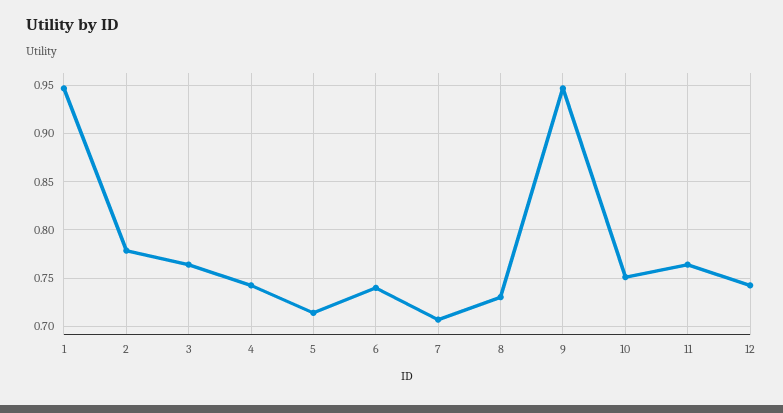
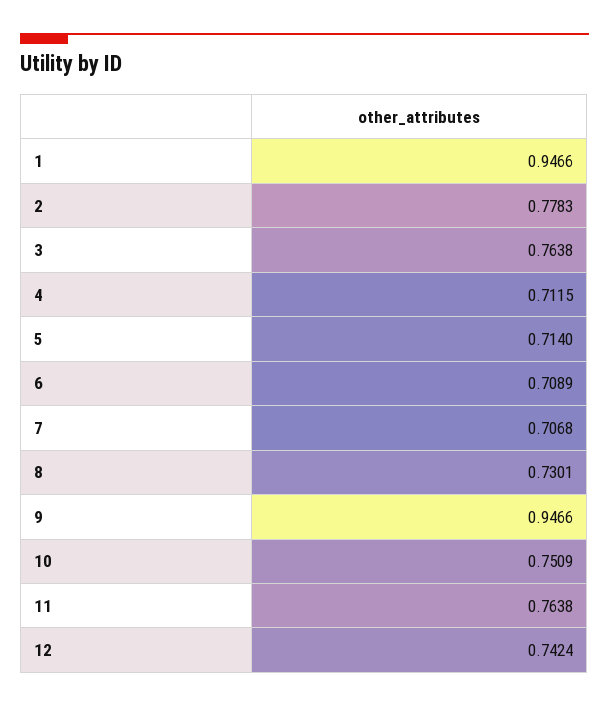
  {
    "1": 0.9466,
    "2": 0.7783,
    "3": 0.7638,
-   "4": 0.74,
+   "4": 0.7115,
    "5": 0.714,
-   "6": 0.74,
+   "6": 0.7089,
    "7": 0.7068,
    "8": 0.7301,
    "9": 0.9466,
    "10": 0.7509,
    "11": 0.7638,
    "12": 0.7424
  }

